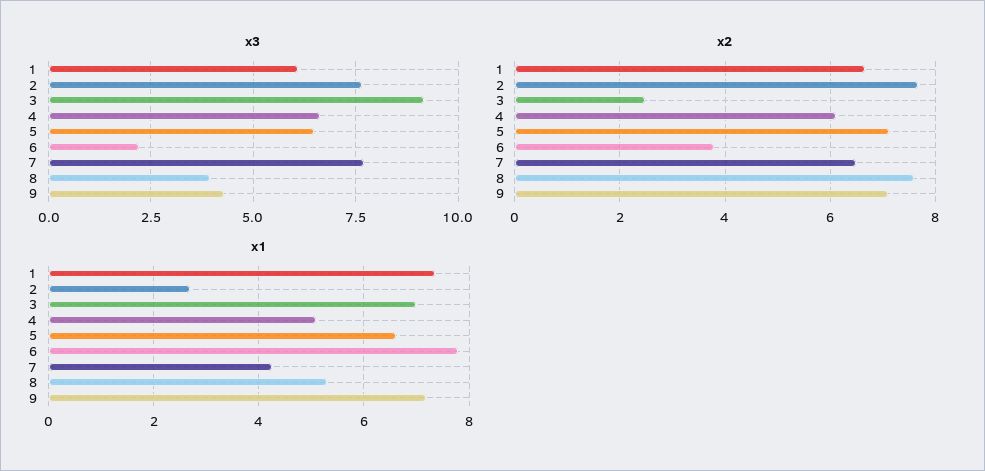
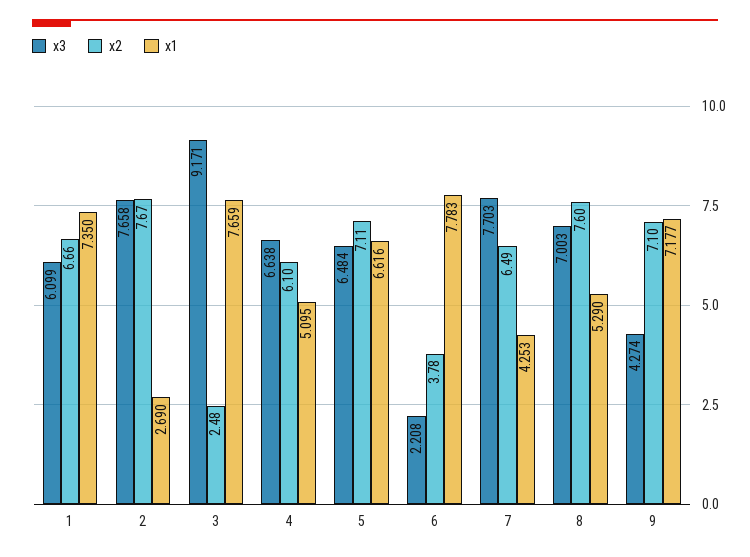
  {
    "x3": {
      "1": 6.099,
      "2": 7.658,
      "3": 9.171,
      "4": 6.638,
      "5": 6.484,
      "6": 2.208,
      "7": 7.703,
-     "8": 4,
+     "8": 7.003,
      "9": 4.274
    },
    "x2": {
      "1": 6.66,
      "2": 7.67,
      "3": 2.48,
      "4": 6.1,
      "5": 7.11,
      "6": 3.78,
      "7": 6.49,
      "8": 7.6,
      "9": 7.1
    },
    "x1": {
      "1": 7.35,
      "2": 2.69,
-     "3": 7,
+     "3": 7.659,
      "4": 5.095,
      "5": 6.616,
      "6": 7.783,
      "7": 4.253,
      "8": 5.29,
      "9": 7.177
    }
  }

